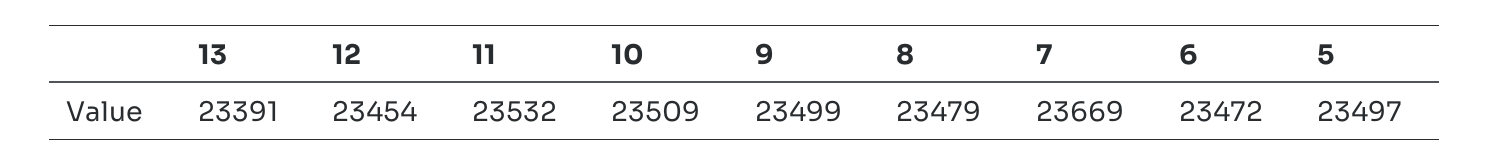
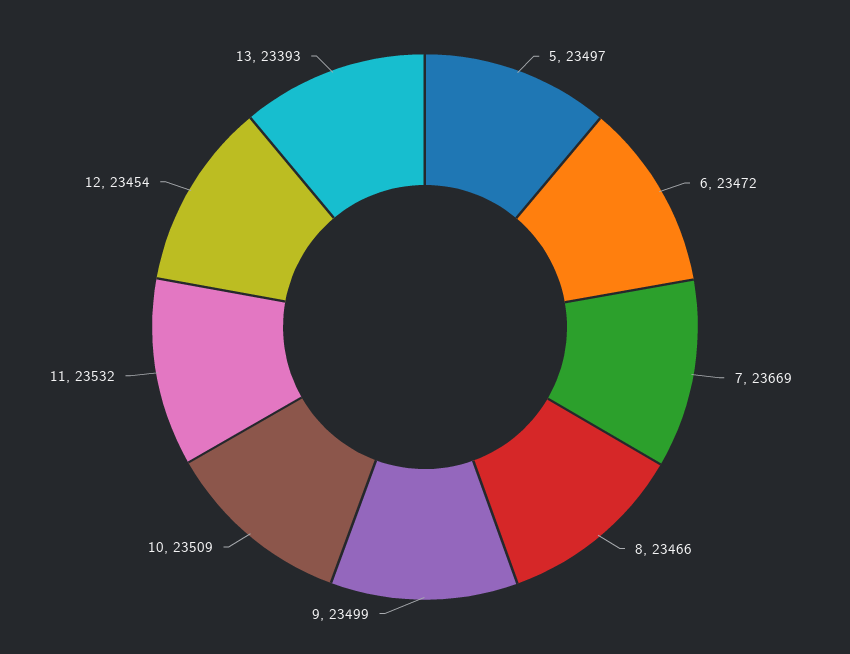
  {
-   "13": 23391,
+   "13": 23393,
    "12": 23454,
    "11": 23532,
    "10": 23509,
    "9": 23499,
-   "8": 23479,
+   "8": 23466,
    "7": 23669,
    "6": 23472,
    "5": 23497
  }

